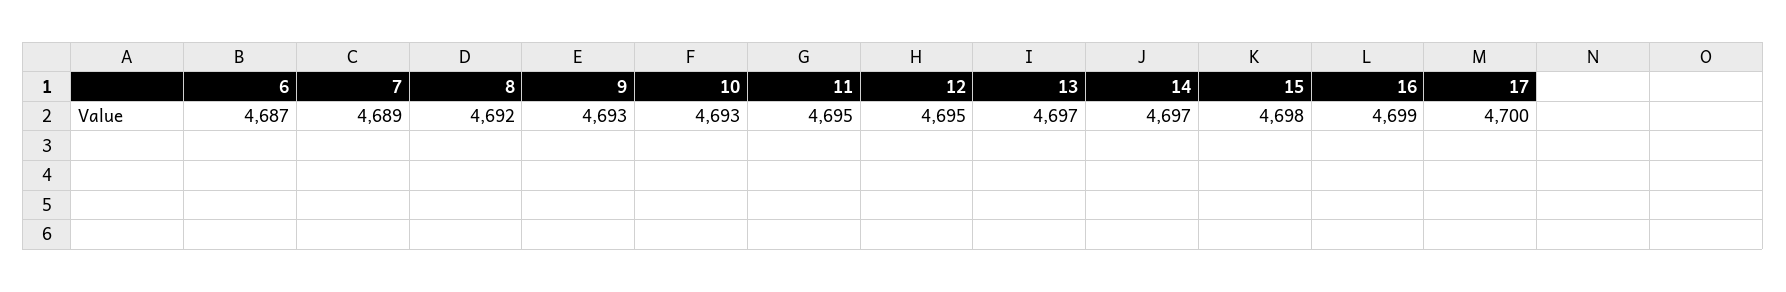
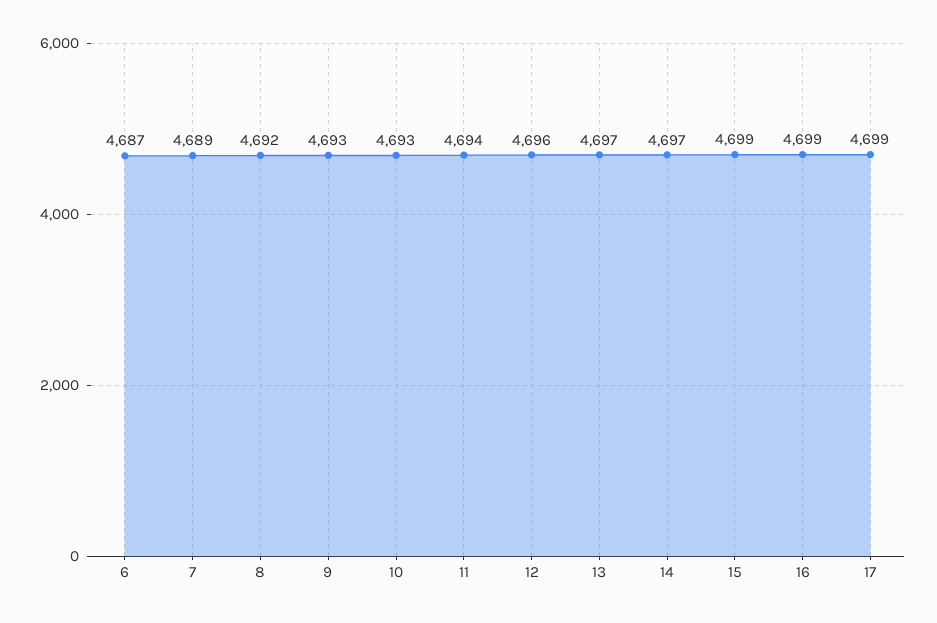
  {
    "6": 4687,
    "7": 4689,
    "8": 4692,
    "9": 4693,
    "10": 4693,
-   "11": 4695,
+   "11": 4694,
-   "12": 4695,
+   "12": 4696,
    "13": 4697,
    "14": 4697,
-   "15": 4698,
+   "15": 4699,
    "16": 4699,
-   "17": 4700
+   "17": 4699
  }

